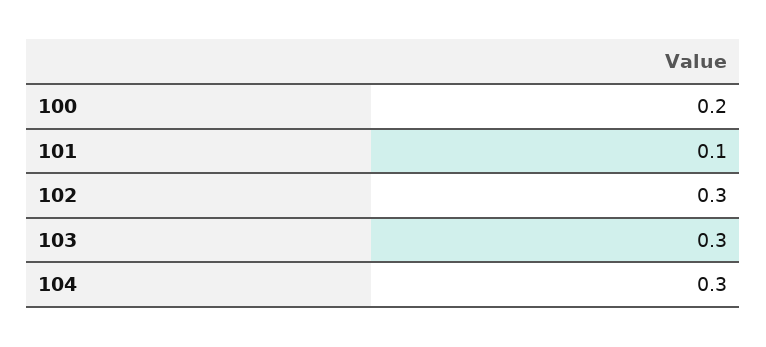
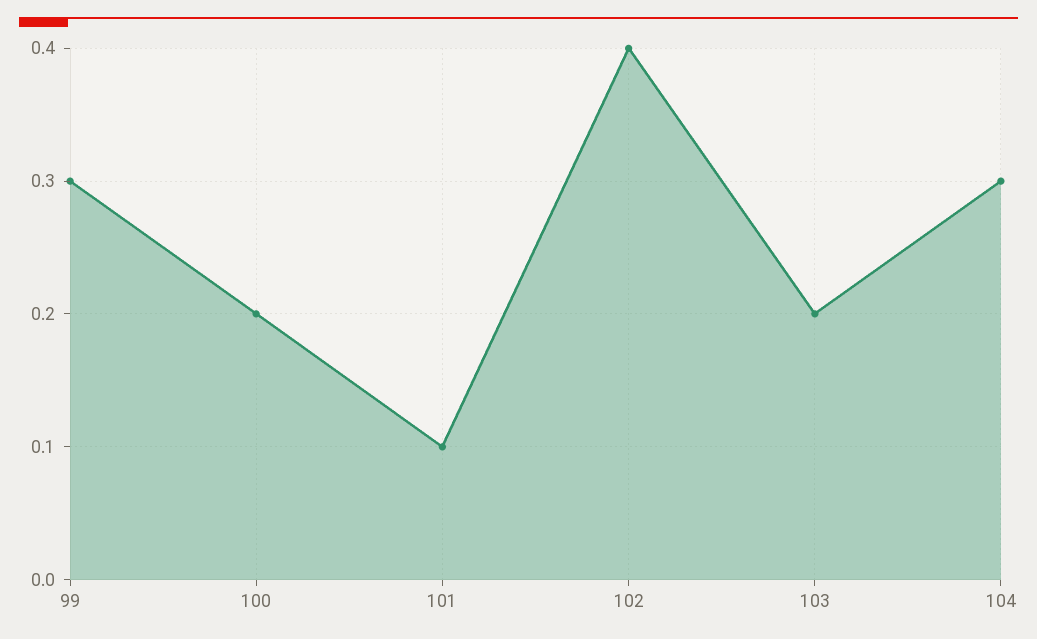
  {
    "100": 0.2,
    "101": 0.1,
-   "102": 0.3,
+   "102": 0.4,
-   "103": 0.3,
+   "103": 0.2,
-   "104": 0.3
+   "104": 0.3,
+   "99": 0.3
  }

